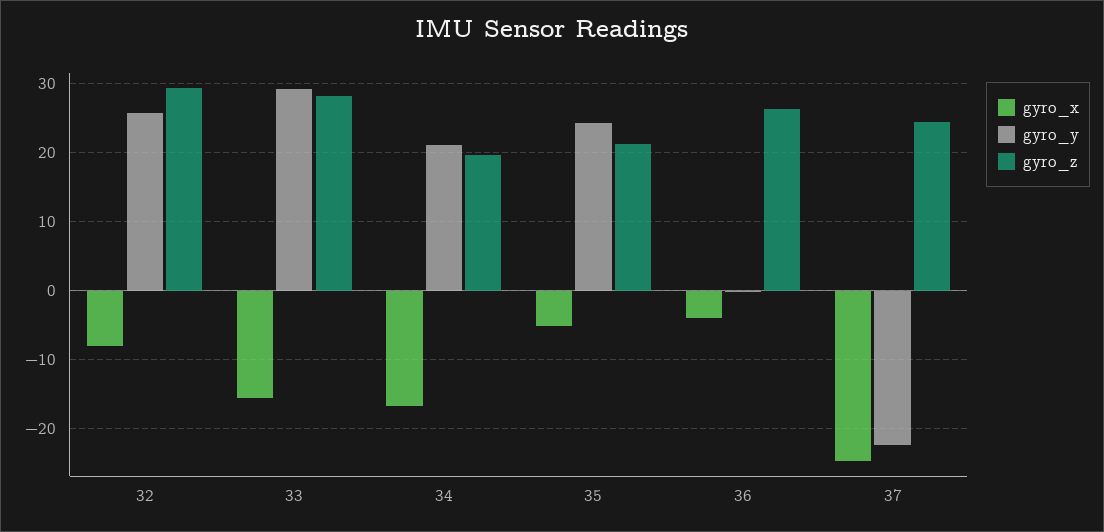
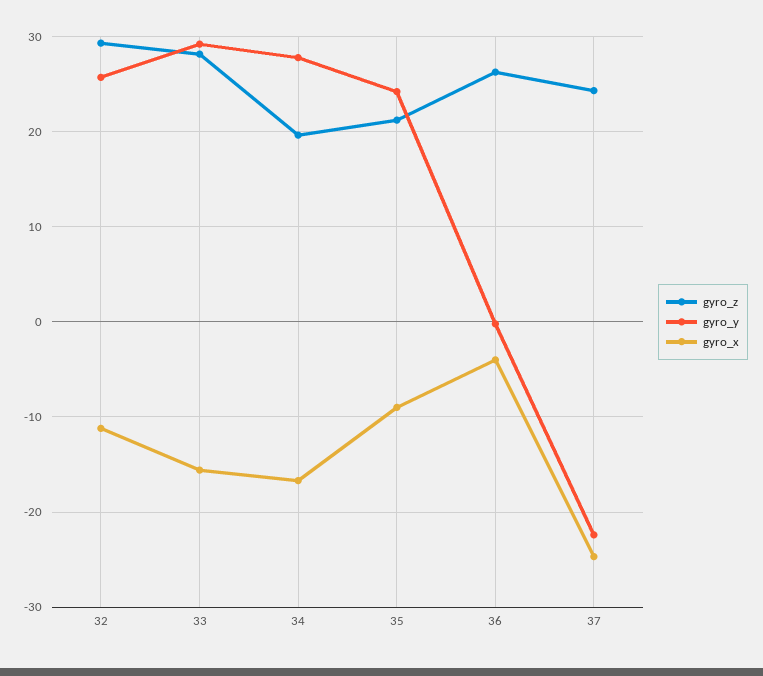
  {
    "gyro_x": {
-     "32": -8,
+     "32": -11,
      "33": -16,
      "34": -17,
-     "35": -5,
+     "35": -9,
      "36": -4,
      "37": -25
    },
    "gyro_y": {
      "32": 26,
      "33": 29,
-     "34": 21,
+     "34": 28,
      "35": 24,
      "36": 0,
      "37": -22
    },
    "gyro_z": {
      "32": 29,
      "33": 28,
      "34": 20,
      "35": 21,
      "36": 26,
      "37": 24
    }
  }

